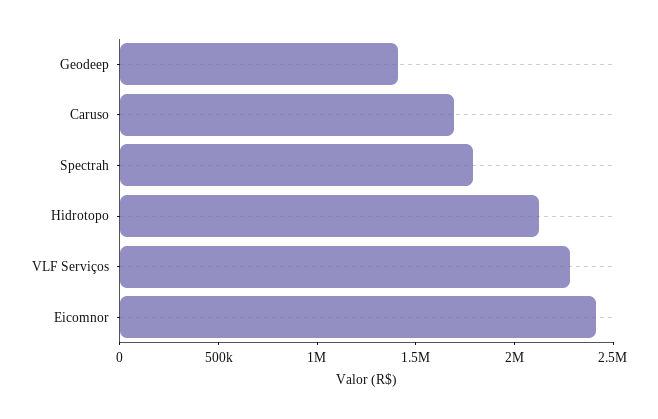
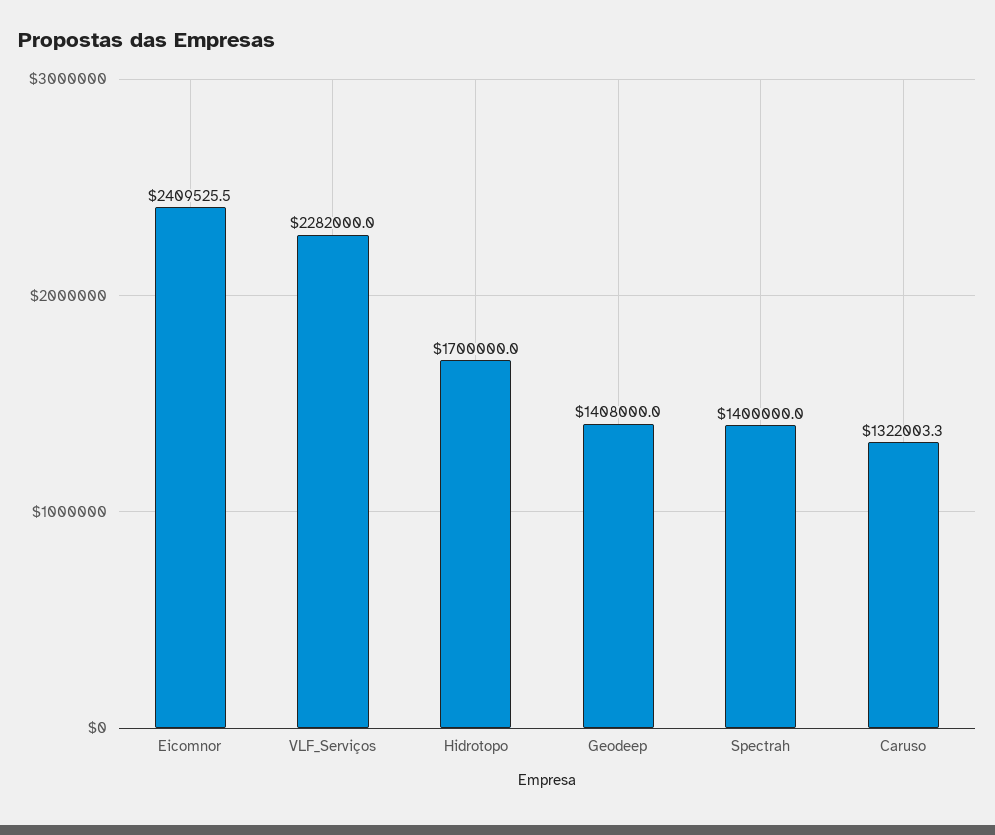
  {
    "Geodeep": 1408000,
-   "Caruso": 1700000,
+   "Caruso": 1322003.3,
-   "Spectrah": 1800000,
+   "Spectrah": 1400000,
-   "Hidrotopo": 2100000,
+   "Hidrotopo": 1700000,
    "VLF Serviços": 2282000,
    "Eicomnor": 2409525.5
  }

